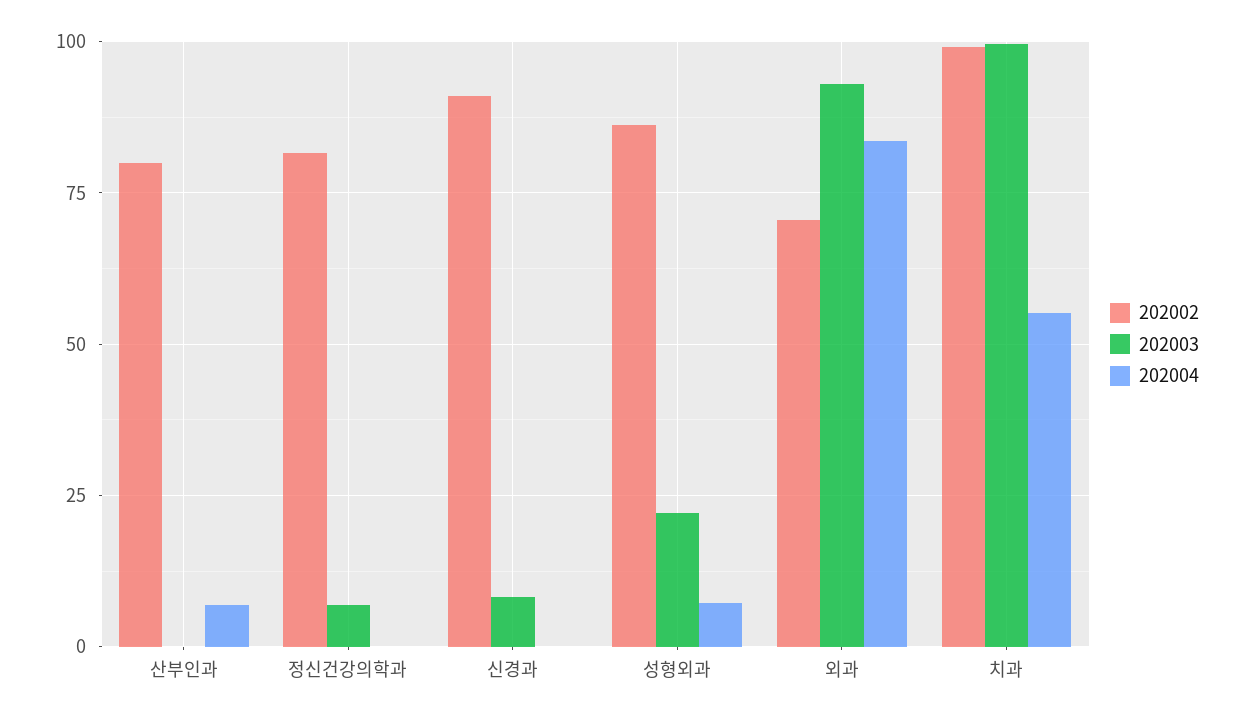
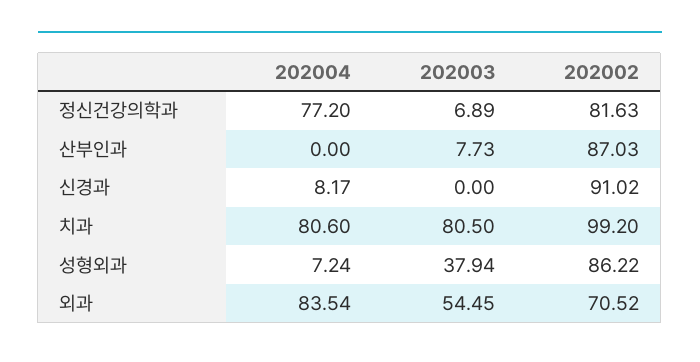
  {
    "202002": {
-     "산부인과": 80,
+     "산부인과": 87.03,
      "정신건강의학과": 81.63,
      "신경과": 91.02,
      "성형외과": 86.22,
      "외과": 70.52,
      "치과": 99.2
    },
    "202003": {
-     "산부인과": 0,
+     "산부인과": 7.73,
      "정신건강의학과": 6.89,
-     "신경과": 7.5,
+     "신경과": 0,
-     "성형외과": 22.5,
+     "성형외과": 37.94,
-     "외과": 92.5,
+     "외과": 54.45,
-     "치과": 100
+     "치과": 80.5
    },
    "202004": {
-     "산부인과": 7.5,
+     "산부인과": 0,
-     "정신건강의학과": 0,
+     "정신건강의학과": 77.2,
-     "신경과": 0,
+     "신경과": 8.17,
      "성형외과": 7.24,
      "외과": 83.54,
-     "치과": 55
+     "치과": 80.6
    }
  }

